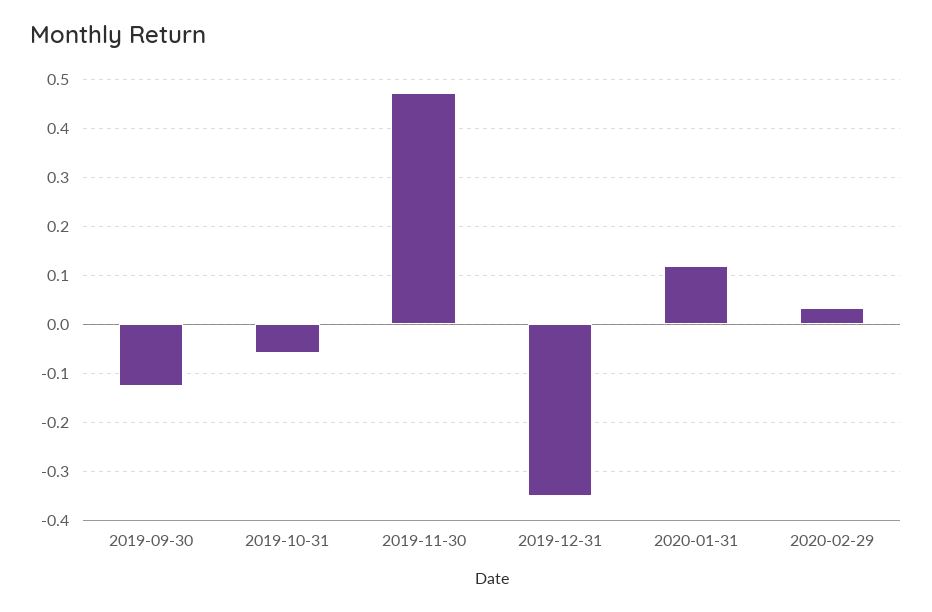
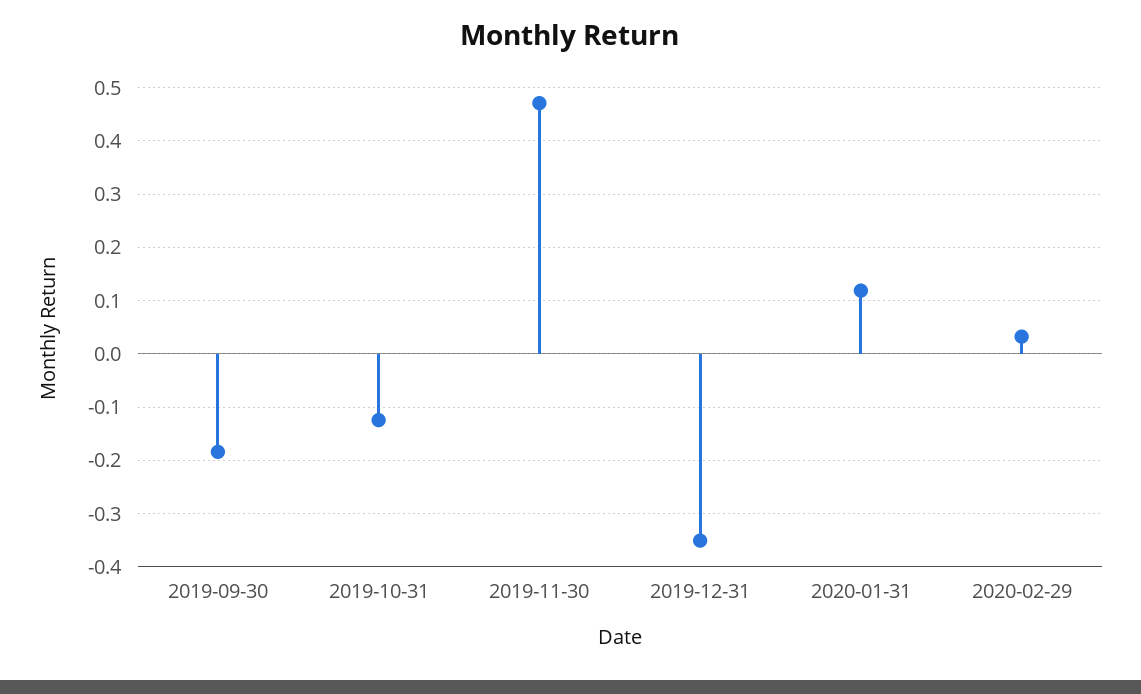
  {
-   "2019-09-30": -0.12,
+   "2019-09-30": -0.18,
-   "2019-10-31": -0.06,
+   "2019-10-31": -0.12,
    "2019-11-30": 0.48,
    "2019-12-31": -0.36,
    "2020-01-31": 0.12,
    "2020-02-29": 0.04
  }

